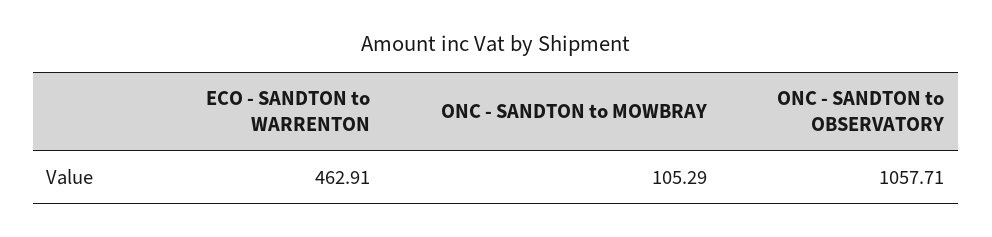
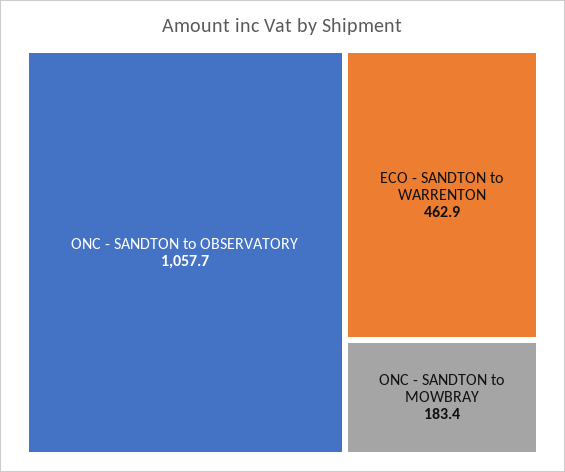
  {
    "ECO - SANDTON to WARRENTON": 462.91,
-   "ONC - SANDTON to MOWBRAY": 105.29,
+   "ONC - SANDTON to MOWBRAY": 183.4,
    "ONC - SANDTON to OBSERVATORY": 1057.71
  }

